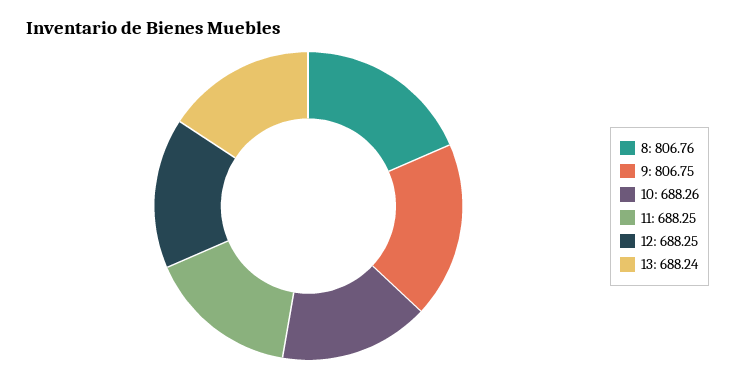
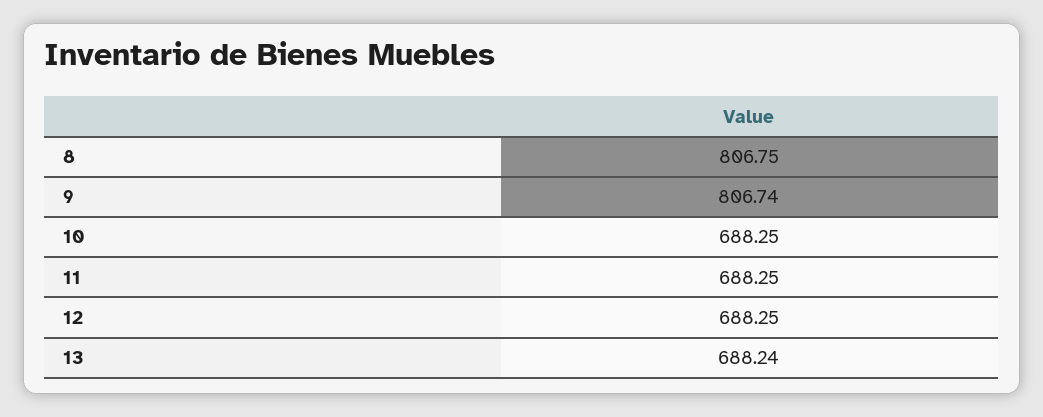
  {
-   "8": 806.76,
+   "8": 806.75,
-   "9": 806.75,
+   "9": 806.74,
-   "10": 688.26,
+   "10": 688.25,
    "11": 688.25,
    "12": 688.25,
    "13": 688.24
  }

